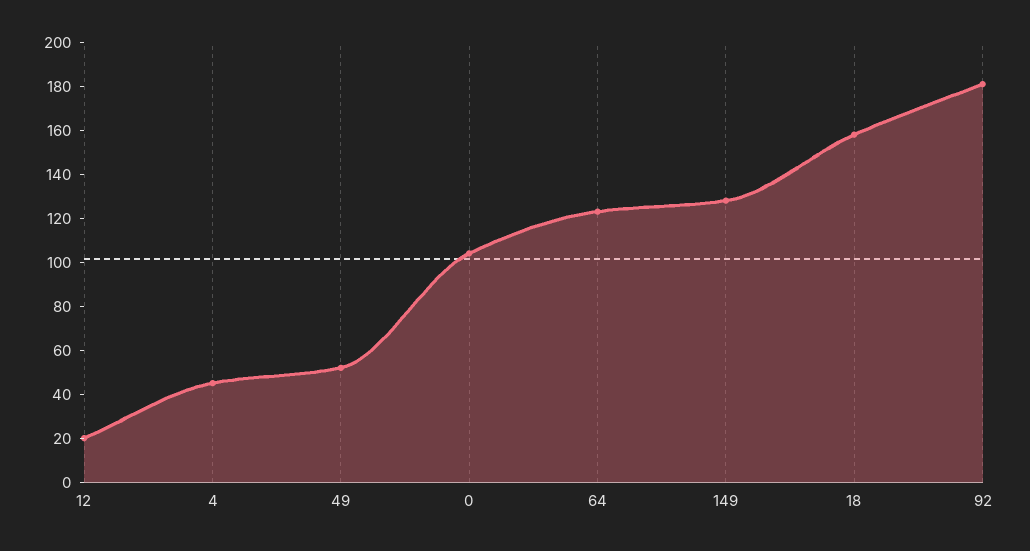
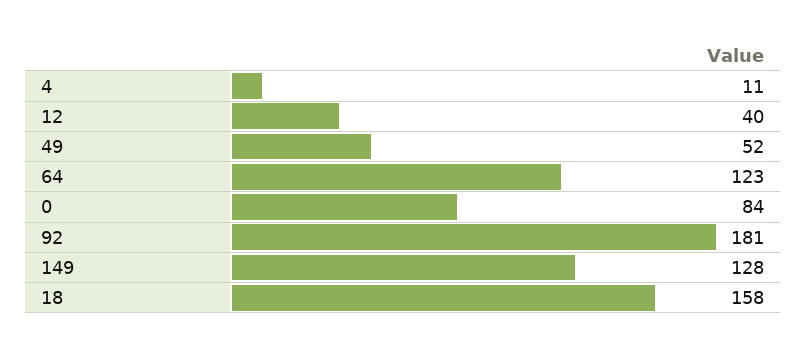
  {
-   "12": 20,
+   "12": 40,
-   "4": 45,
+   "4": 11,
    "49": 52,
-   "0": 105,
+   "0": 84,
    "64": 123,
    "149": 128,
    "18": 158,
    "92": 181
  }

